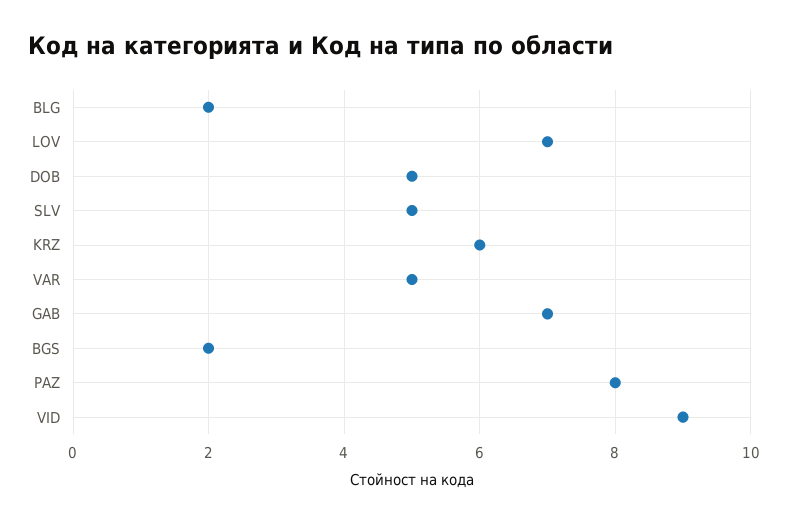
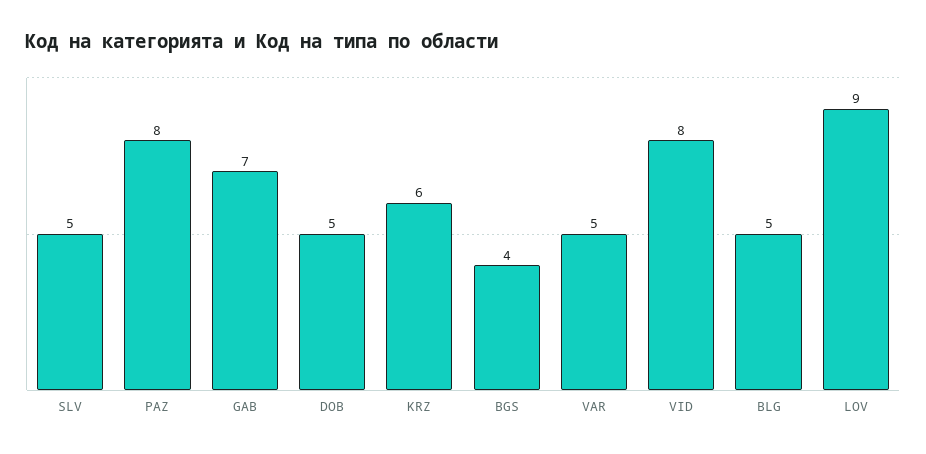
  {
-   "BLG": 2,
+   "BLG": 5,
-   "LOV": 7,
+   "LOV": 9,
    "DOB": 5,
    "SLV": 5,
    "KRZ": 6,
    "VAR": 5,
    "GAB": 7,
-   "BGS": 2,
+   "BGS": 4,
    "PAZ": 8,
-   "VID": 9
+   "VID": 8
  }

